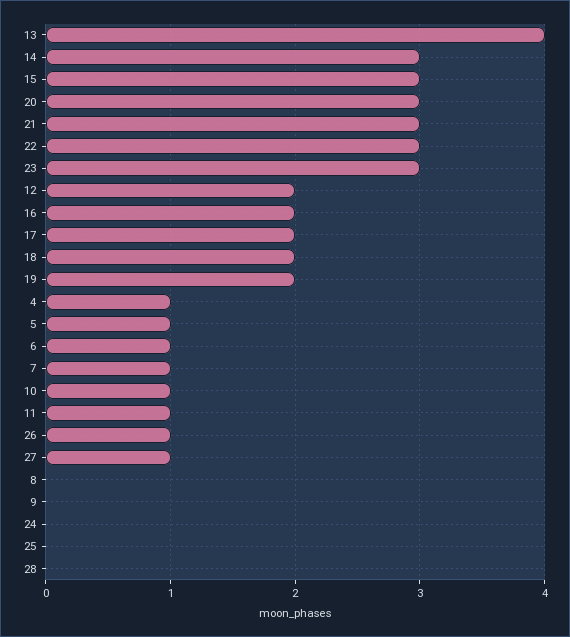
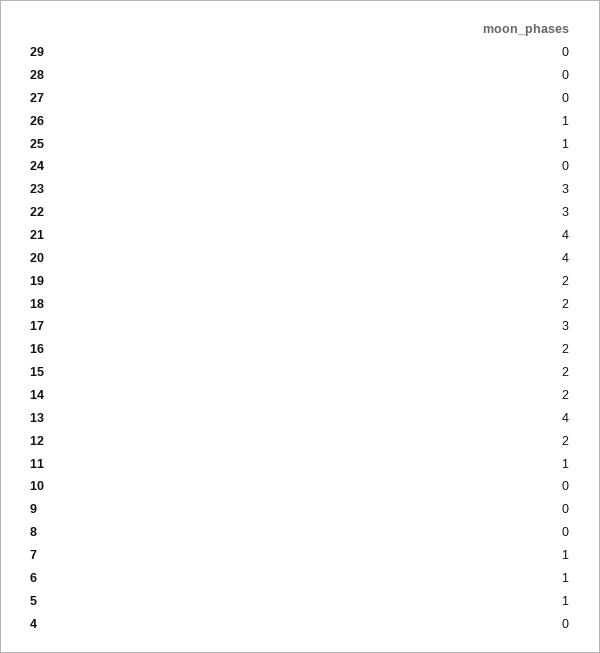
  {
    "13": 4,
-   "14": 3,
+   "14": 2,
-   "15": 3,
+   "15": 2,
-   "20": 3,
+   "20": 4,
-   "21": 3,
+   "21": 4,
    "22": 3,
    "23": 3,
    "12": 2,
    "16": 2,
-   "17": 2,
+   "17": 3,
    "18": 2,
    "19": 2,
-   "4": 1,
+   "4": 0,
    "5": 1,
    "6": 1,
    "7": 1,
-   "10": 1,
+   "10": 0,
    "11": 1,
    "26": 1,
-   "27": 1,
+   "27": 0,
    "8": 0,
    "9": 0,
    "24": 0,
-   "25": 0,
+   "25": 1,
-   "28": 0
+   "28": 0,
+   "29": 0
  }

